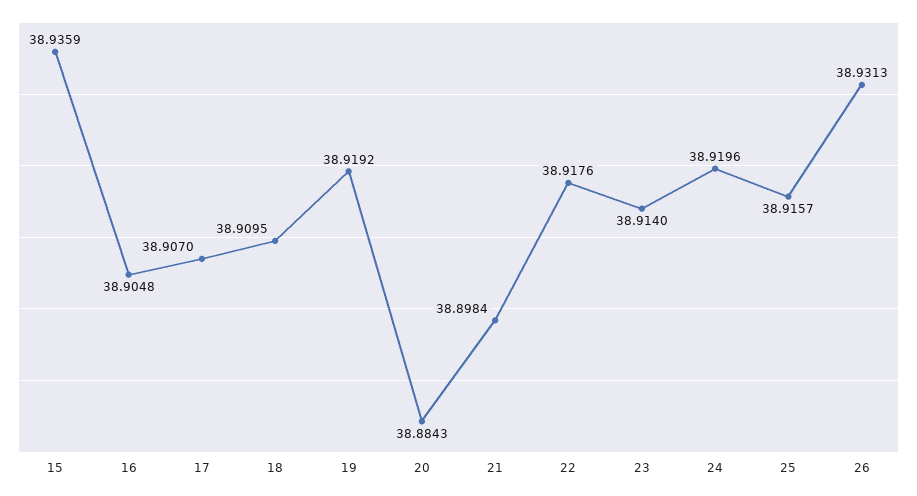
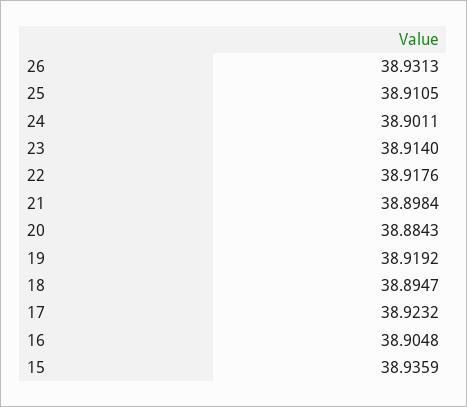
  {
    "15": 38.9359,
    "16": 38.9048,
-   "17": 38.907,
+   "17": 38.9232,
-   "18": 38.9095,
+   "18": 38.8947,
    "19": 38.9192,
    "20": 38.8843,
    "21": 38.8984,
    "22": 38.9176,
    "23": 38.914,
-   "24": 38.9196,
+   "24": 38.9011,
-   "25": 38.9157,
+   "25": 38.9105,
    "26": 38.9313
  }

